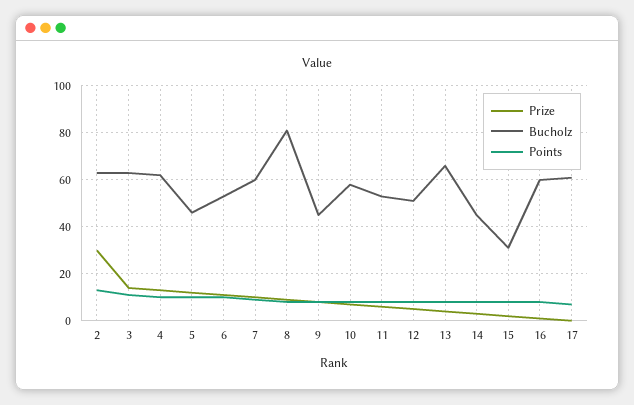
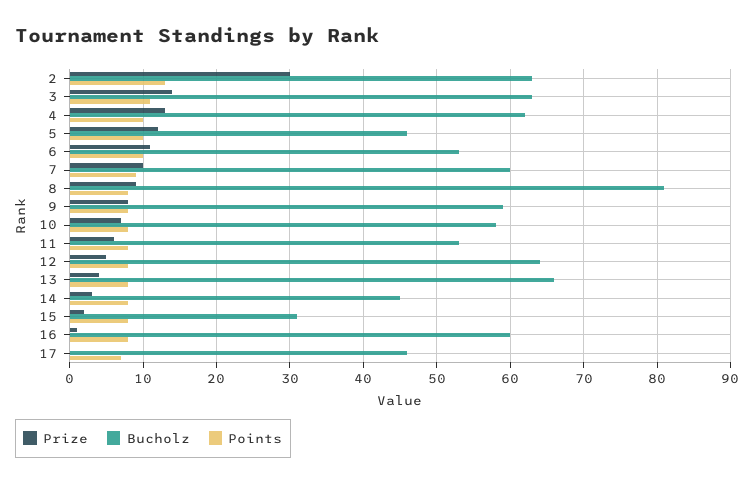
  {
    "Prize": {
      "2": 30,
      "3": 14,
      "4": 13,
      "5": 12,
      "6": 11,
      "7": 10,
      "8": 9,
      "9": 8,
      "10": 7,
      "11": 6,
      "12": 5,
      "13": 4,
      "14": 3,
      "15": 2,
      "16": 1,
      "17": 0
    },
    "Bucholz": {
      "2": 63,
      "3": 63,
      "4": 62,
      "5": 46,
      "6": 53,
      "7": 60,
      "8": 81,
-     "9": 45,
+     "9": 59,
      "10": 58,
      "11": 53,
-     "12": 50,
+     "12": 64,
      "13": 66,
      "14": 45,
      "15": 31,
      "16": 60,
-     "17": 60
+     "17": 46
    },
    "Points": {
      "2": 13,
      "3": 11,
      "4": 10,
      "5": 10,
      "6": 10,
      "7": 9,
      "8": 8,
      "9": 8,
      "10": 8,
      "11": 8,
      "12": 8,
      "13": 8,
      "14": 8,
      "15": 8,
      "16": 8,
      "17": 7
    }
  }

